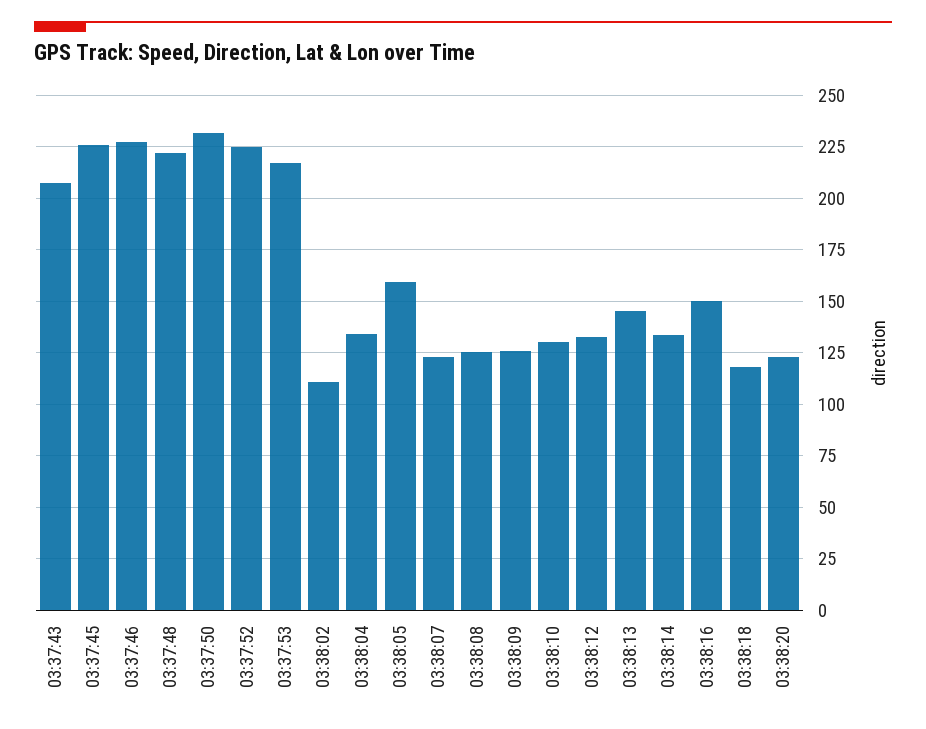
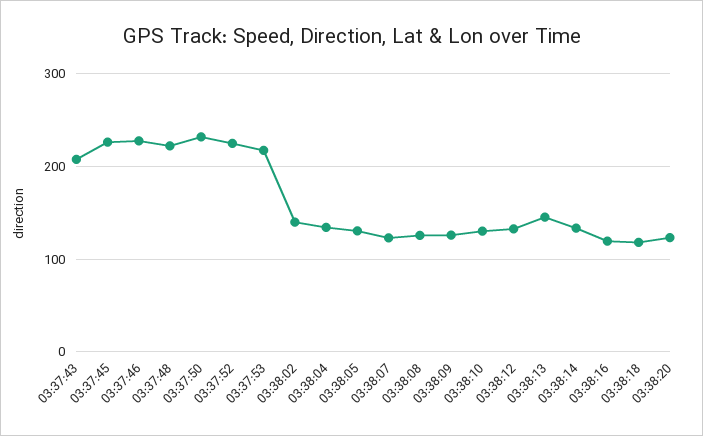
  {
    "03:37:43": 210,
    "03:37:45": 225,
    "03:37:46": 230,
    "03:37:48": 220,
    "03:37:50": 230,
    "03:37:52": 225,
    "03:37:53": 215,
-   "03:38:02": 110,
+   "03:38:02": 140,
    "03:38:04": 135,
-   "03:38:05": 160,
+   "03:38:05": 130,
    "03:38:07": 125,
    "03:38:08": 125,
    "03:38:09": 125,
    "03:38:10": 130,
    "03:38:12": 135,
    "03:38:13": 145,
    "03:38:14": 135,
-   "03:38:16": 150,
+   "03:38:16": 120,
    "03:38:18": 120,
    "03:38:20": 125
  }

